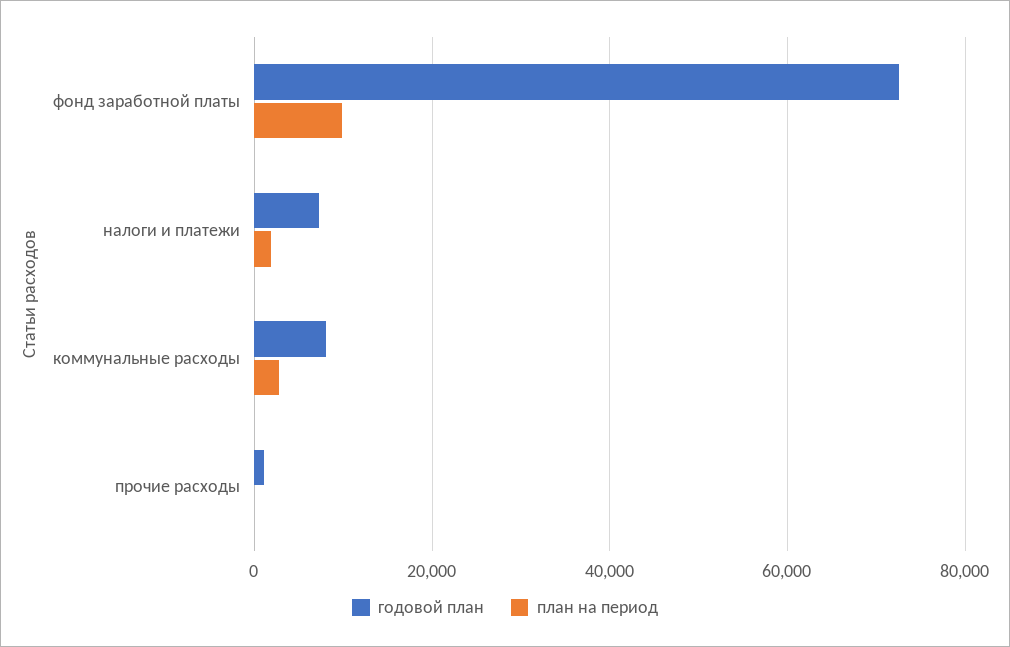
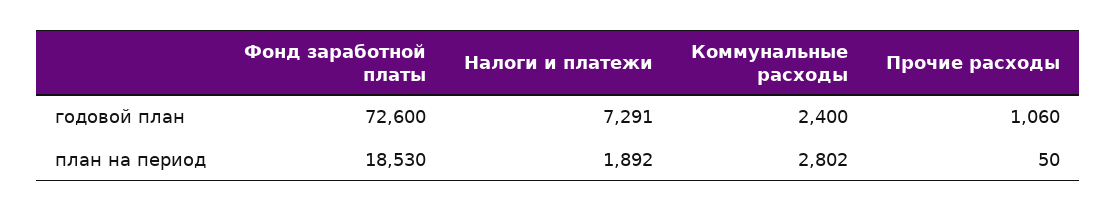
  {
    "годовой план": {
      "фонд заработной платы": 72600,
      "налоги и платежи": 7291,
-     "коммунальные расходы": 8000,
+     "коммунальные расходы": 2400,
      "прочие расходы": 1060
    },
    "план на период": {
-     "фонд заработной платы": 10000,
+     "фонд заработной платы": 18530,
      "налоги и платежи": 1892,
      "коммунальные расходы": 2802,
      "прочие расходы": 50
    }
  }

